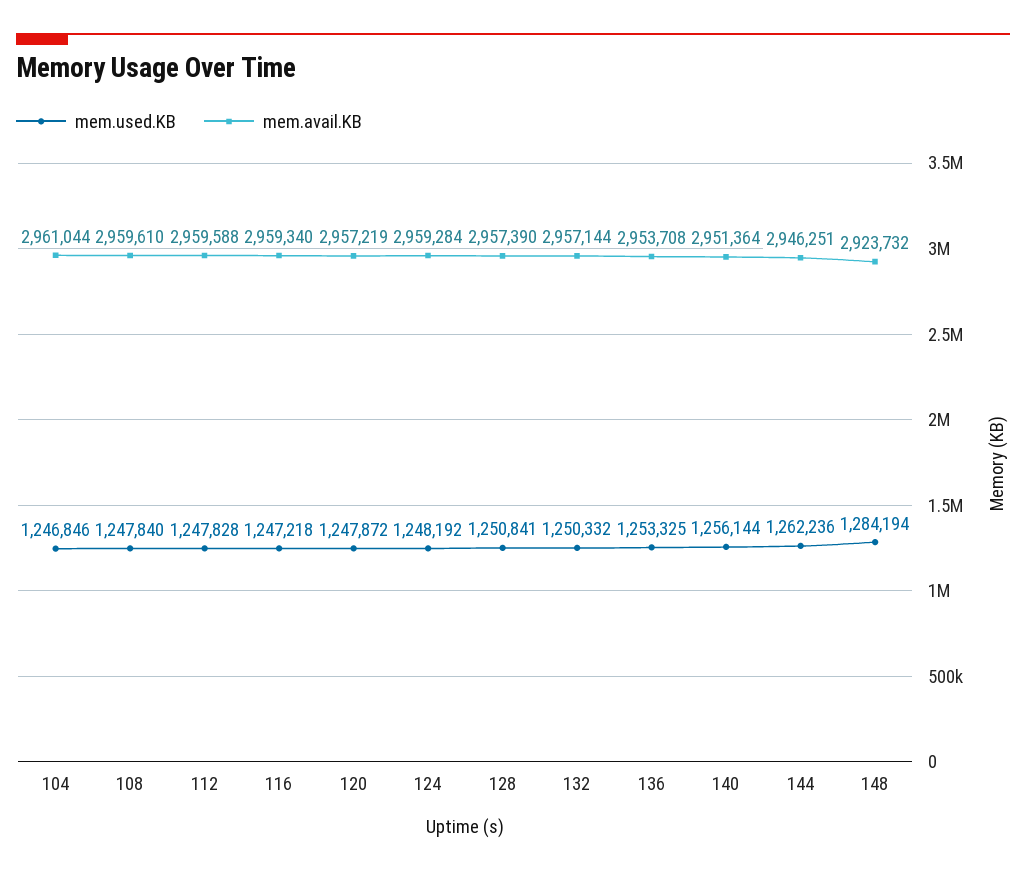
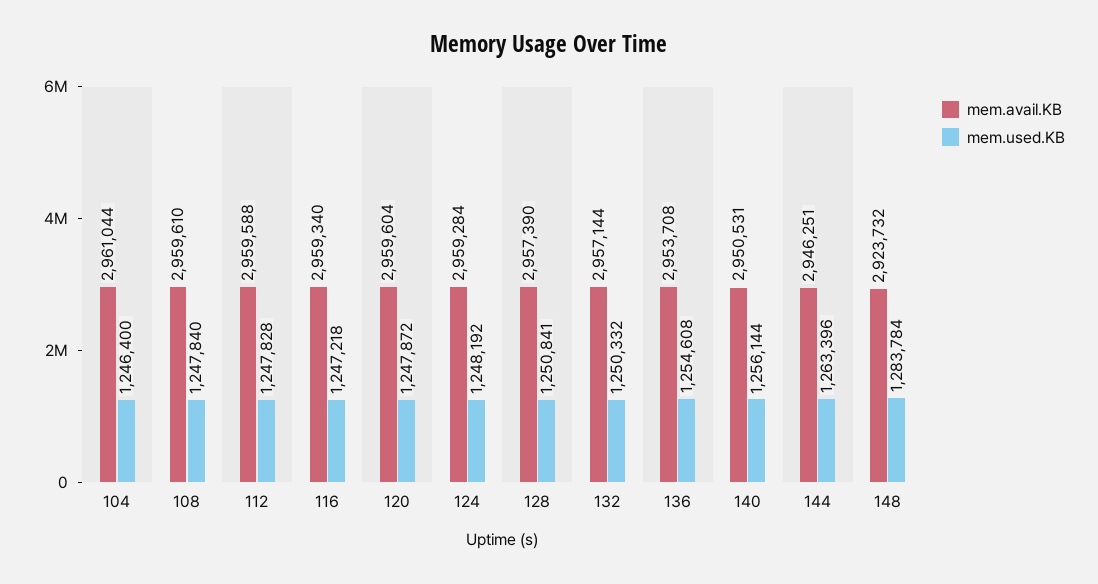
  {
    "mem.used.KB": {
-     "104": 1246846,
+     "104": 1246400,
      "108": 1247840,
      "112": 1247828,
      "116": 1247218,
      "120": 1247872,
      "124": 1248192,
      "128": 1250841,
      "132": 1250332,
-     "136": 1253325,
+     "136": 1254608,
      "140": 1256144,
-     "144": 1262236,
+     "144": 1263396,
-     "148": 1284194
+     "148": 1283784
    },
    "mem.avail.KB": {
      "104": 2961044,
      "108": 2959610,
      "112": 2959588,
      "116": 2959340,
-     "120": 2957219,
+     "120": 2959604,
      "124": 2959284,
      "128": 2957390,
      "132": 2957144,
      "136": 2953708,
-     "140": 2951364,
+     "140": 2950531,
      "144": 2946251,
      "148": 2923732
    }
  }

